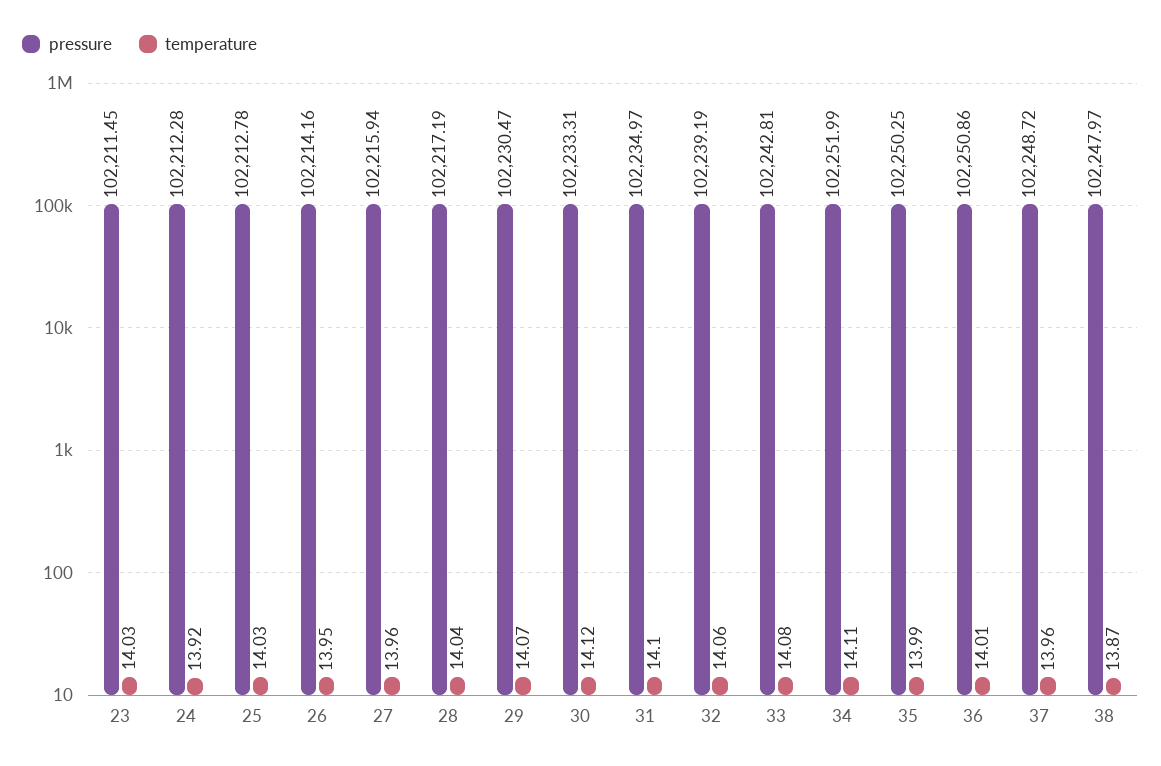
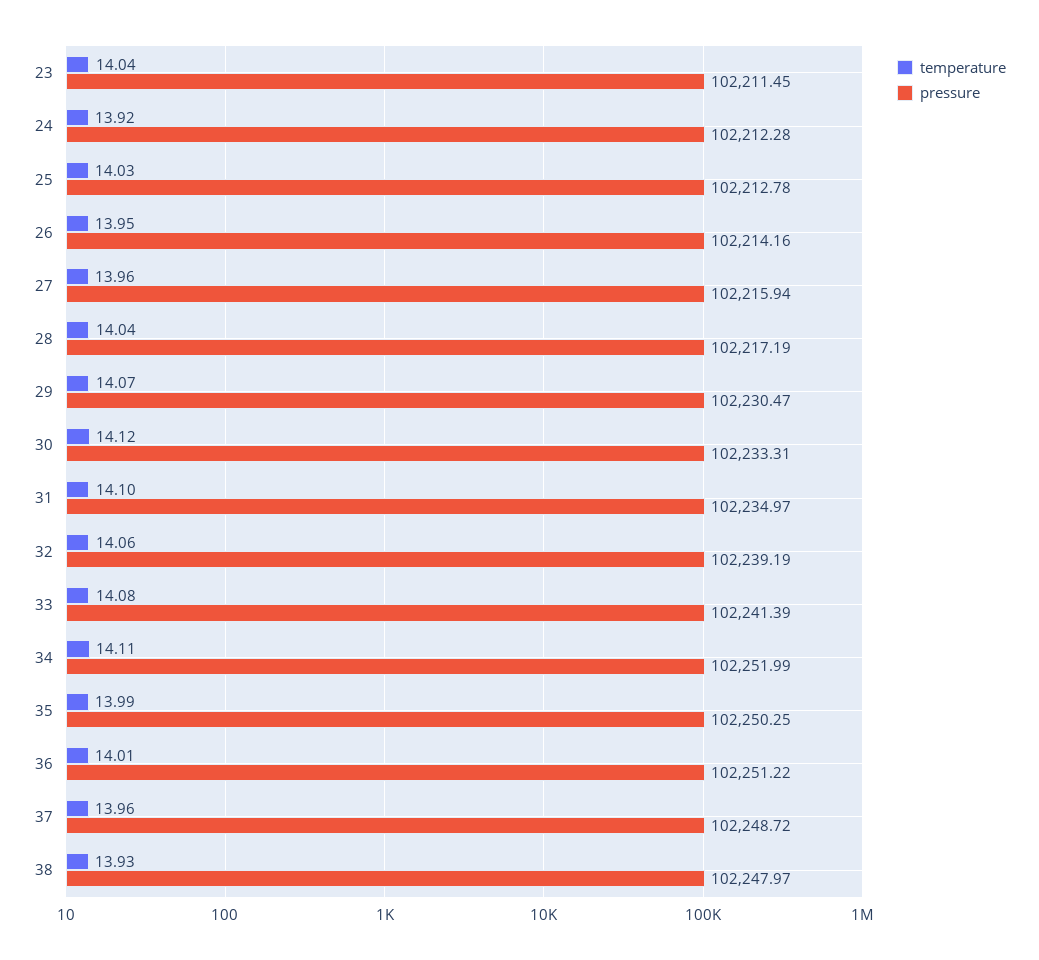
  {
    "pressure": {
      "23": 102211.45,
      "24": 102212.28,
      "25": 102212.78,
      "26": 102214.16,
      "27": 102215.94,
      "28": 102217.19,
      "29": 102230.47,
      "30": 102233.31,
      "31": 102234.97,
      "32": 102239.19,
-     "33": 102242.81,
+     "33": 102241.39,
      "34": 102251.99,
      "35": 102250.25,
-     "36": 102250.86,
+     "36": 102251.22,
      "37": 102248.72,
      "38": 102247.97
    },
    "temperature": {
-     "23": 14.03,
+     "23": 14.04,
      "24": 13.92,
      "25": 14.03,
      "26": 13.95,
      "27": 13.96,
      "28": 14.04,
      "29": 14.07,
      "30": 14.12,
      "31": 14.1,
      "32": 14.06,
      "33": 14.08,
      "34": 14.11,
      "35": 13.99,
      "36": 14.01,
      "37": 13.96,
-     "38": 13.87
+     "38": 13.93
    }
  }

